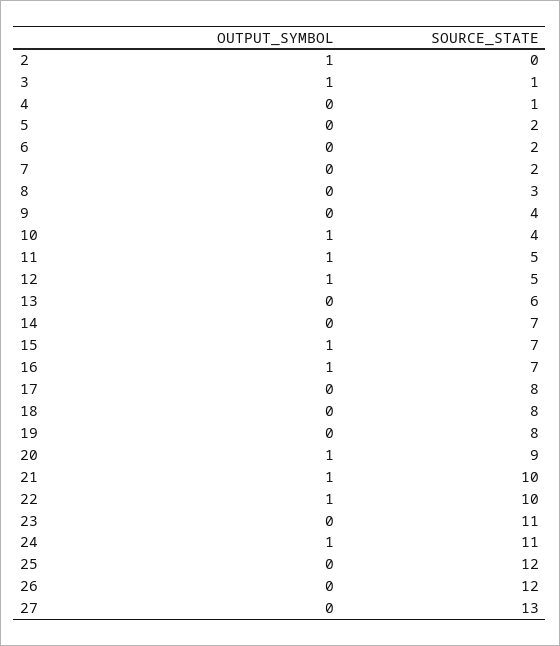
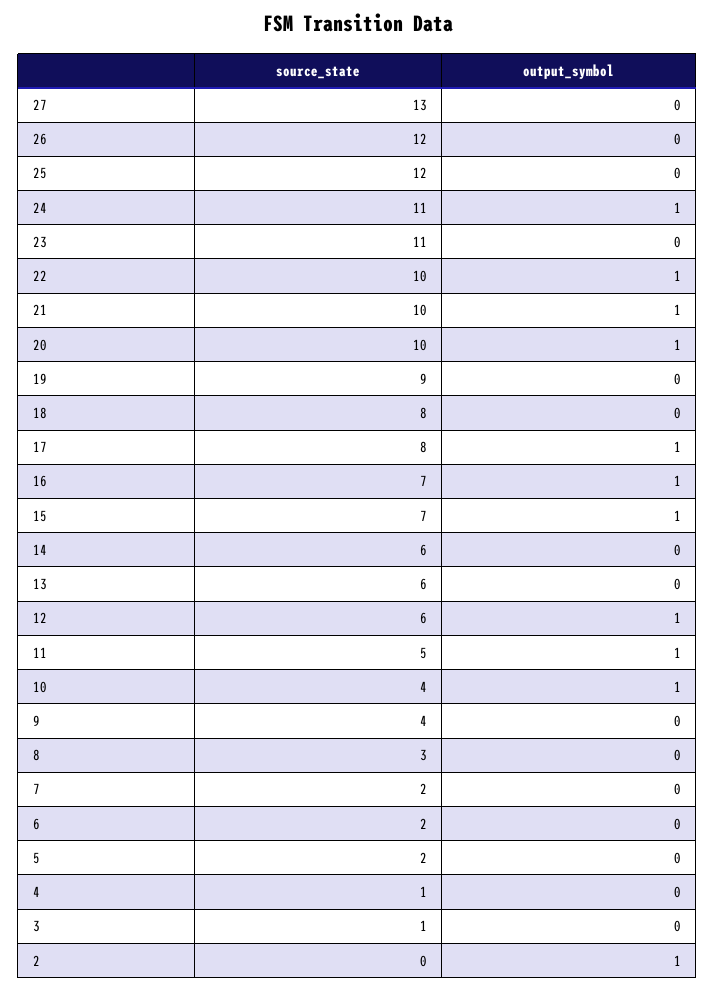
  {
    "OUTPUT_SYMBOL": {
      "2": 1,
-     "3": 1,
+     "3": 0,
      "4": 0,
      "5": 0,
      "6": 0,
      "7": 0,
      "8": 0,
      "9": 0,
      "10": 1,
      "11": 1,
      "12": 1,
      "13": 0,
      "14": 0,
      "15": 1,
      "16": 1,
-     "17": 0,
+     "17": 1,
      "18": 0,
      "19": 0,
      "20": 1,
      "21": 1,
      "22": 1,
      "23": 0,
      "24": 1,
      "25": 0,
      "26": 0,
      "27": 0
    },
    "SOURCE_STATE": {
      "2": 0,
      "3": 1,
      "4": 1,
      "5": 2,
      "6": 2,
      "7": 2,
      "8": 3,
      "9": 4,
      "10": 4,
      "11": 5,
-     "12": 5,
+     "12": 6,
      "13": 6,
-     "14": 7,
+     "14": 6,
      "15": 7,
      "16": 7,
      "17": 8,
      "18": 8,
-     "19": 8,
+     "19": 9,
-     "20": 9,
+     "20": 10,
      "21": 10,
      "22": 10,
      "23": 11,
      "24": 11,
      "25": 12,
      "26": 12,
      "27": 13
    }
  }

